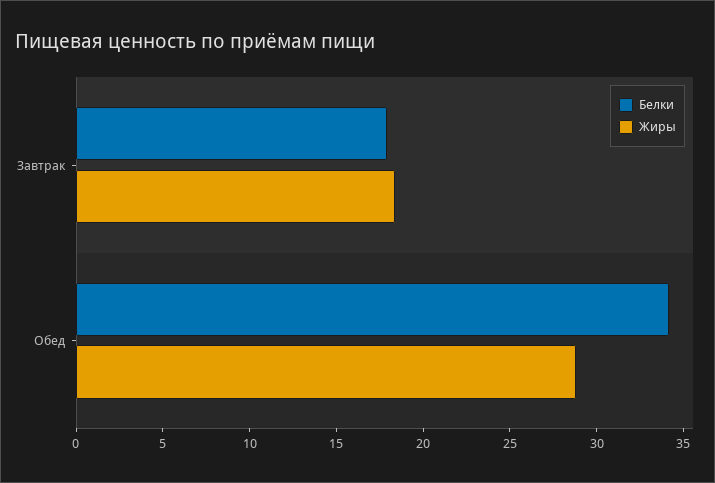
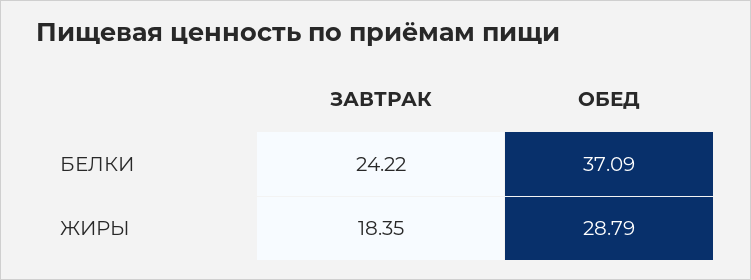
  {
    "Белки": {
-     "Завтрак": 18,
+     "Завтрак": 24.22,
-     "Обед": 34
+     "Обед": 37.09
    },
    "Жиры": {
      "Завтрак": 18.35,
      "Обед": 28.79
    }
  }

